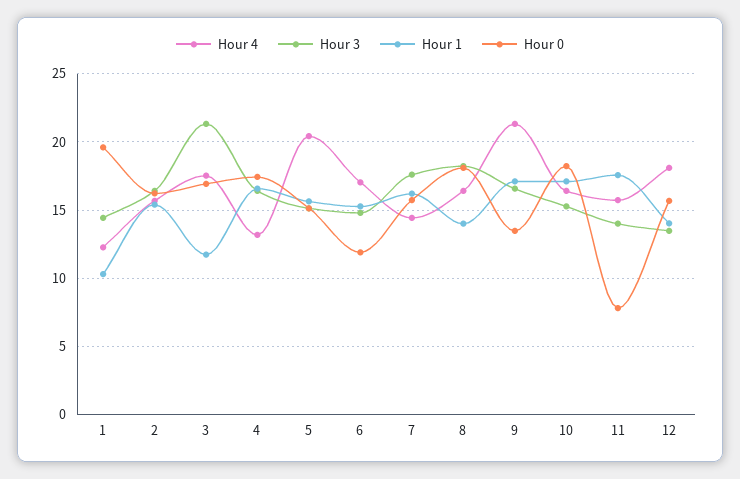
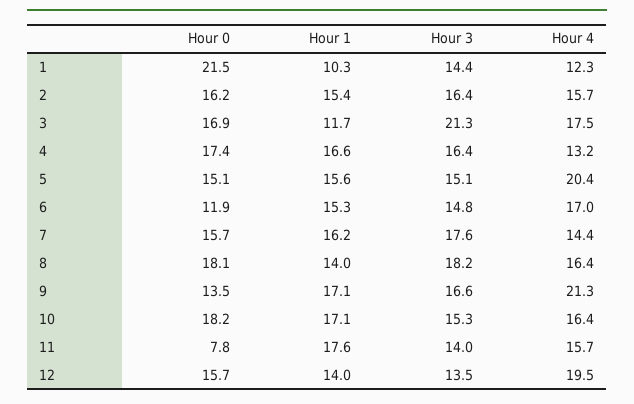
  {
    "Hour 4": {
      "1": 12.3,
      "2": 15.7,
      "3": 17.5,
      "4": 13.2,
      "5": 20.4,
      "6": 17,
      "7": 14.4,
      "8": 16.4,
      "9": 21.3,
      "10": 16.4,
      "11": 15.7,
-     "12": 18
+     "12": 19.5
    },
    "Hour 3": {
      "1": 14.4,
      "2": 16.4,
      "3": 21.3,
      "4": 16.4,
      "5": 15.1,
      "6": 14.8,
      "7": 17.6,
      "8": 18.2,
      "9": 16.6,
      "10": 15.3,
      "11": 14,
      "12": 13.5
    },
    "Hour 1": {
      "1": 10.3,
      "2": 15.4,
      "3": 11.7,
      "4": 16.6,
      "5": 15.6,
      "6": 15.3,
      "7": 16.2,
      "8": 14,
      "9": 17.1,
      "10": 17.1,
      "11": 17.6,
      "12": 14
    },
    "Hour 0": {
-     "1": 19.5,
+     "1": 21.5,
      "2": 16.2,
      "3": 16.9,
      "4": 17.4,
      "5": 15.1,
      "6": 11.9,
      "7": 15.7,
      "8": 18.1,
      "9": 13.5,
      "10": 18.2,
      "11": 7.8,
      "12": 15.7
    }
  }

